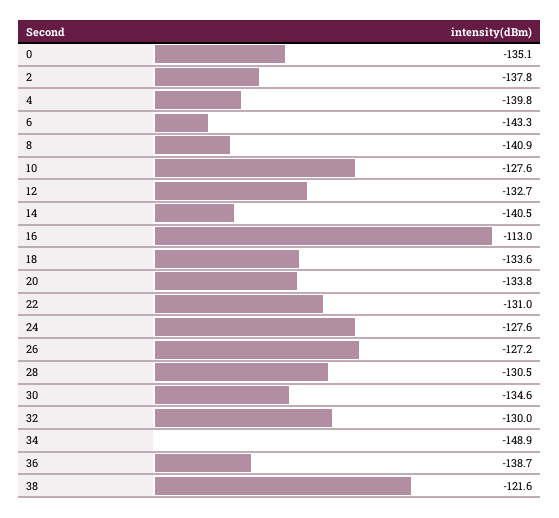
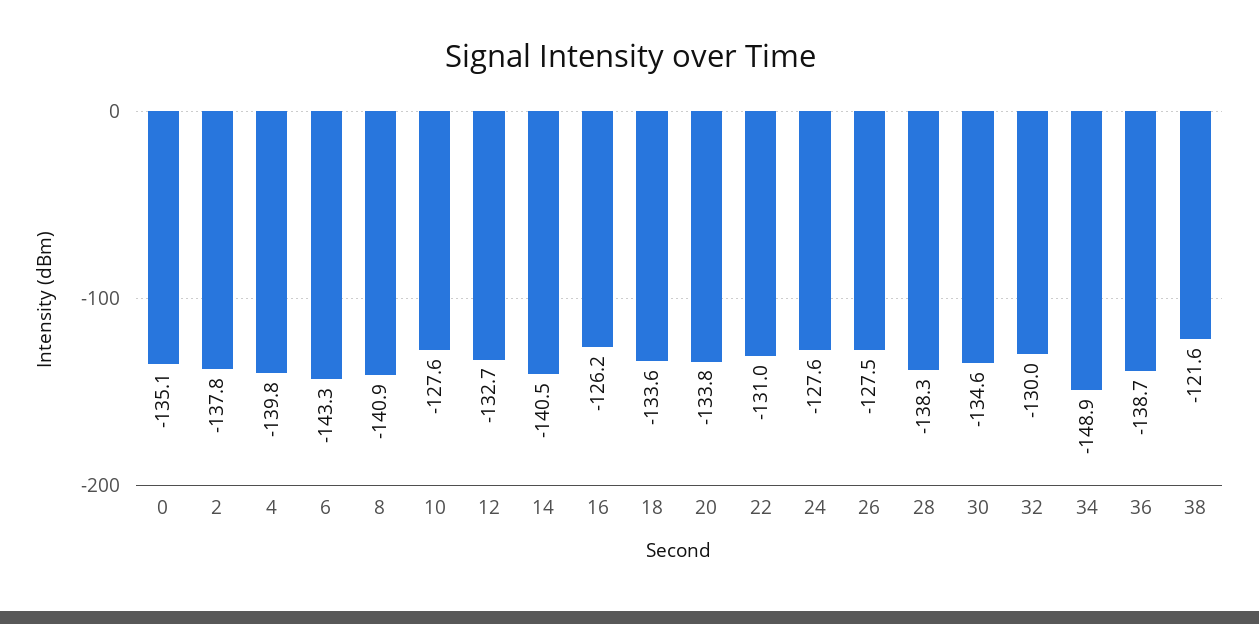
  {
    "0": -135.1,
    "2": -137.8,
    "4": -139.8,
    "6": -143.3,
    "8": -140.9,
    "10": -127.6,
    "12": -132.7,
    "14": -140.5,
-   "16": -113,
+   "16": -126.2,
    "18": -133.6,
    "20": -133.8,
    "22": -131,
    "24": -127.6,
-   "26": -127.2,
+   "26": -127.5,
-   "28": -130.5,
+   "28": -138.3,
    "30": -134.6,
    "32": -130,
    "34": -148.9,
    "36": -138.7,
    "38": -121.6
  }

